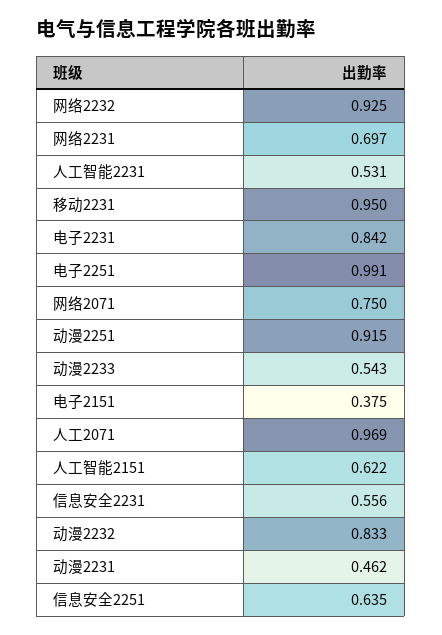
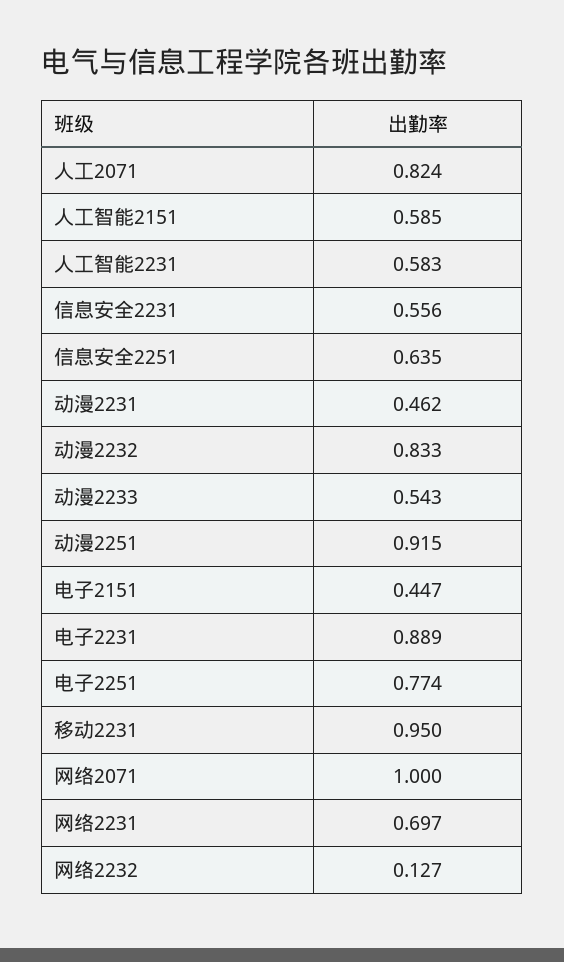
  {
-   "网络2232": 0.925,
+   "网络2232": 0.127,
    "网络2231": 0.697,
-   "人工智能2231": 0.531,
+   "人工智能2231": 0.583,
    "移动2231": 0.95,
-   "电子2231": 0.842,
+   "电子2231": 0.889,
-   "电子2251": 0.991,
+   "电子2251": 0.774,
-   "网络2071": 0.75,
+   "网络2071": 1,
    "动漫2251": 0.915,
    "动漫2233": 0.543,
-   "电子2151": 0.375,
+   "电子2151": 0.447,
-   "人工2071": 0.969,
+   "人工2071": 0.824,
-   "人工智能2151": 0.622,
+   "人工智能2151": 0.585,
    "信息安全2231": 0.556,
    "动漫2232": 0.833,
    "动漫2231": 0.462,
    "信息安全2251": 0.635
  }

